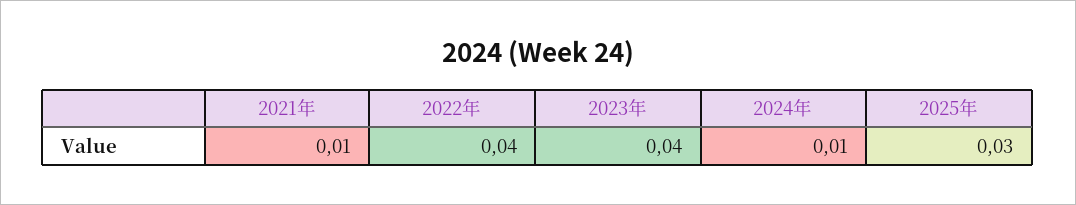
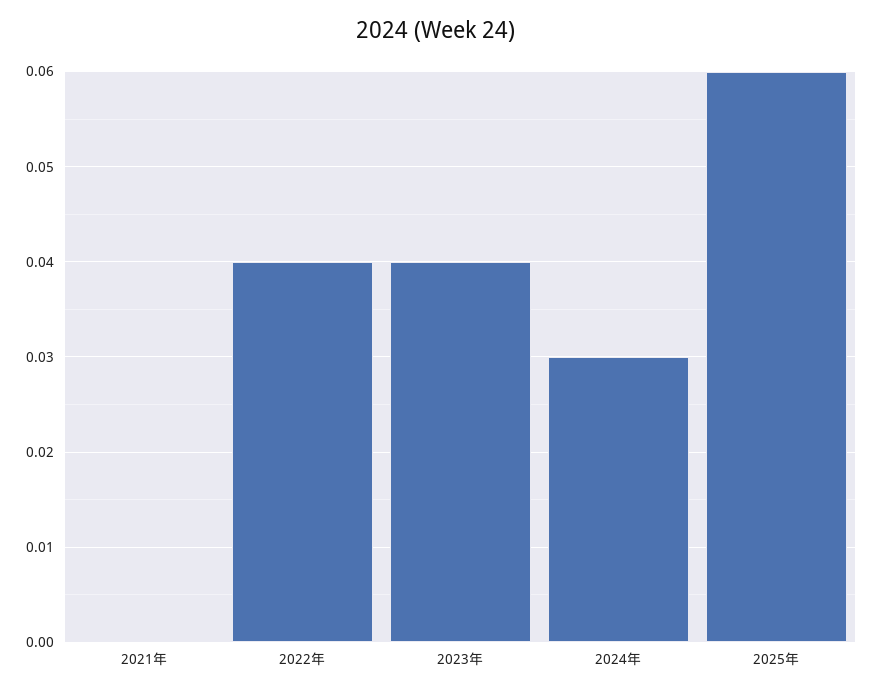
  {
-   "2021年": 0.01,
+   "2021年": 0,
    "2022年": 0.04,
    "2023年": 0.04,
-   "2024年": 0.01,
+   "2024年": 0.03,
-   "2025年": 0.03
+   "2025年": 0.06
  }

